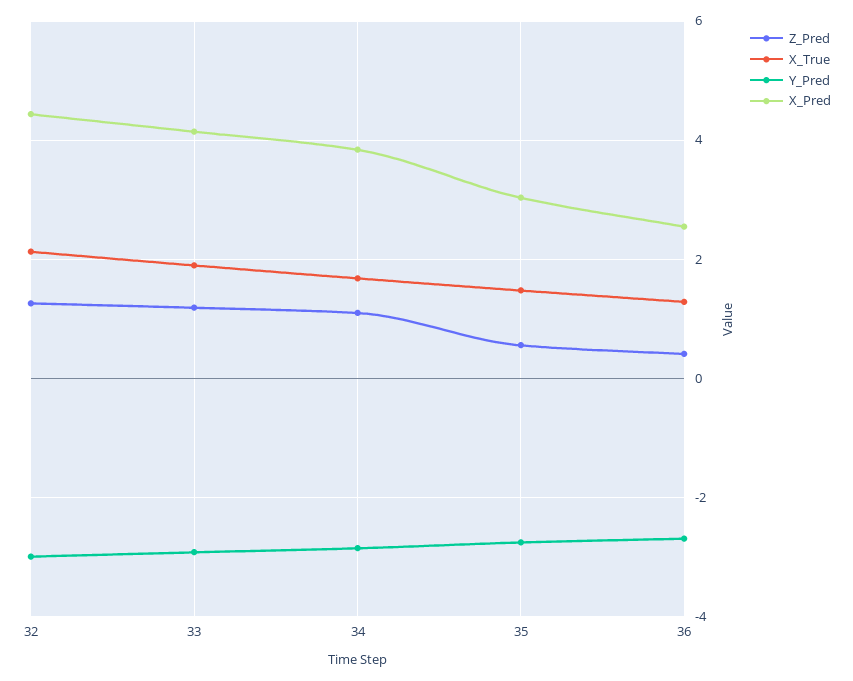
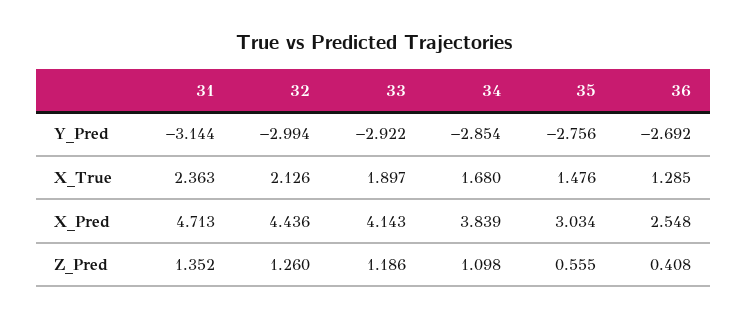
  {
    "Z_Pred": {
      "32": 1.26,
      "33": 1.186,
      "34": 1.098,
      "35": 0.555,
-     "36": 0.408
+     "36": 0.408,
+     "31": 1.352
    },
    "X_True": {
      "32": 2.126,
      "33": 1.897,
      "34": 1.68,
      "35": 1.476,
-     "36": 1.285
+     "36": 1.285,
+     "31": 2.363
    },
    "Y_Pred": {
      "32": -2.994,
      "33": -2.922,
      "34": -2.854,
      "35": -2.756,
-     "36": -2.692
+     "36": -2.692,
+     "31": -3.144
    },
    "X_Pred": {
      "32": 4.436,
      "33": 4.143,
      "34": 3.839,
      "35": 3.034,
-     "36": 2.548
+     "36": 2.548,
+     "31": 4.713
    }
  }

